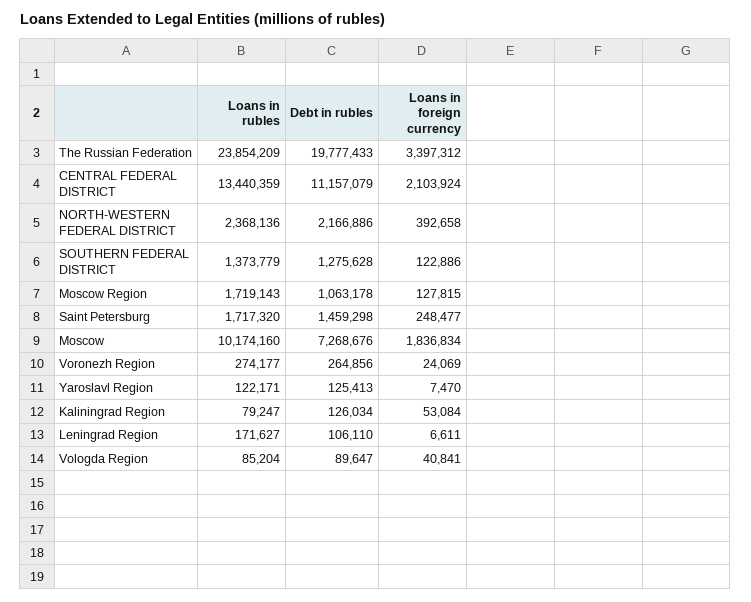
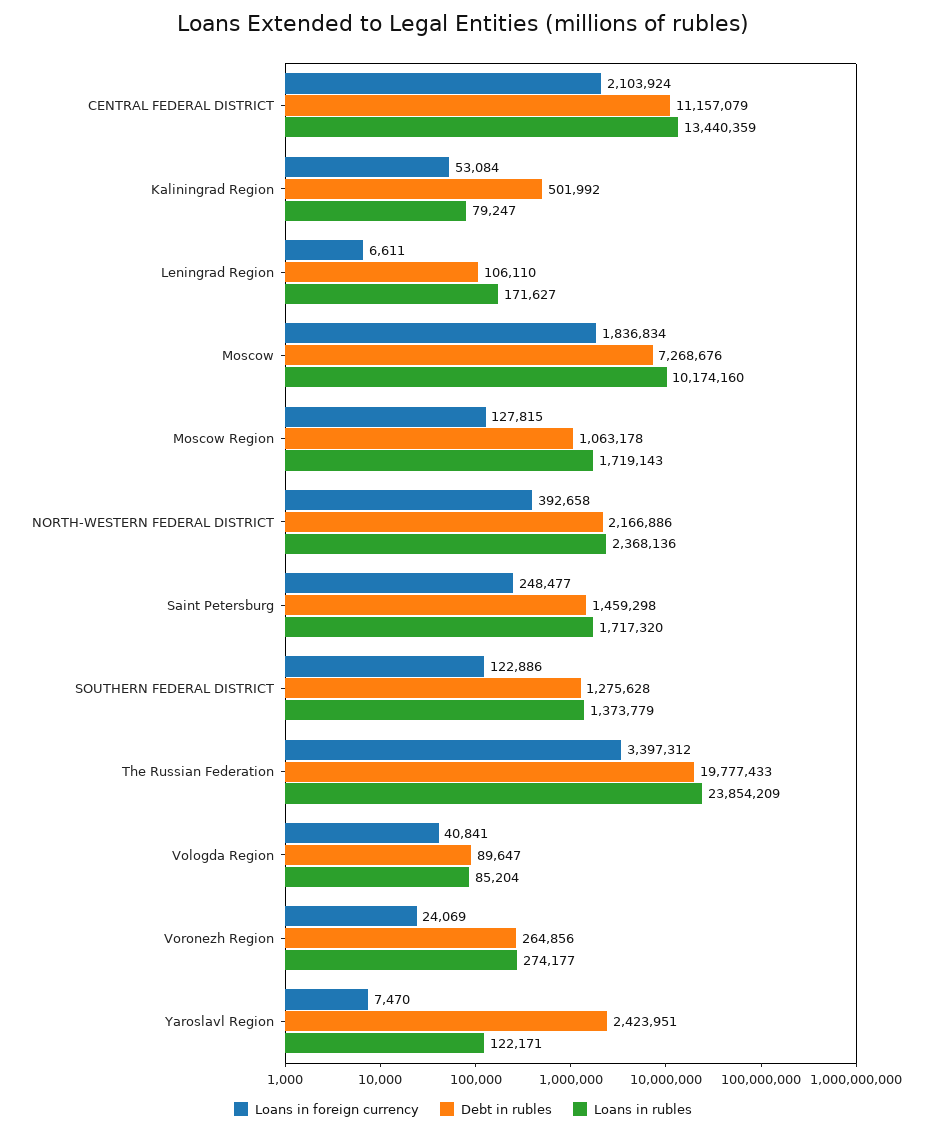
  {
    "Loans in rubles": {
      "The Russian Federation": 23854209,
      "CENTRAL FEDERAL DISTRICT": 13440359,
      "NORTH-WESTERN FEDERAL DISTRICT": 2368136,
      "SOUTHERN FEDERAL DISTRICT": 1373779,
      "Moscow Region": 1719143,
      "Saint Petersburg": 1717320,
      "Moscow": 10174160,
      "Voronezh Region": 274177,
      "Yaroslavl Region": 122171,
      "Kaliningrad Region": 79247,
      "Leningrad Region": 171627,
      "Vologda Region": 85204
    },
    "Debt in rubles": {
      "The Russian Federation": 19777433,
      "CENTRAL FEDERAL DISTRICT": 11157079,
      "NORTH-WESTERN FEDERAL DISTRICT": 2166886,
      "SOUTHERN FEDERAL DISTRICT": 1275628,
      "Moscow Region": 1063178,
      "Saint Petersburg": 1459298,
      "Moscow": 7268676,
      "Voronezh Region": 264856,
-     "Yaroslavl Region": 125413,
+     "Yaroslavl Region": 2423951,
-     "Kaliningrad Region": 126034,
+     "Kaliningrad Region": 501992,
      "Leningrad Region": 106110,
      "Vologda Region": 89647
    },
    "Loans in foreign currency": {
      "The Russian Federation": 3397312,
      "CENTRAL FEDERAL DISTRICT": 2103924,
      "NORTH-WESTERN FEDERAL DISTRICT": 392658,
      "SOUTHERN FEDERAL DISTRICT": 122886,
      "Moscow Region": 127815,
      "Saint Petersburg": 248477,
      "Moscow": 1836834,
      "Voronezh Region": 24069,
      "Yaroslavl Region": 7470,
      "Kaliningrad Region": 53084,
      "Leningrad Region": 6611,
      "Vologda Region": 40841
    }
  }

